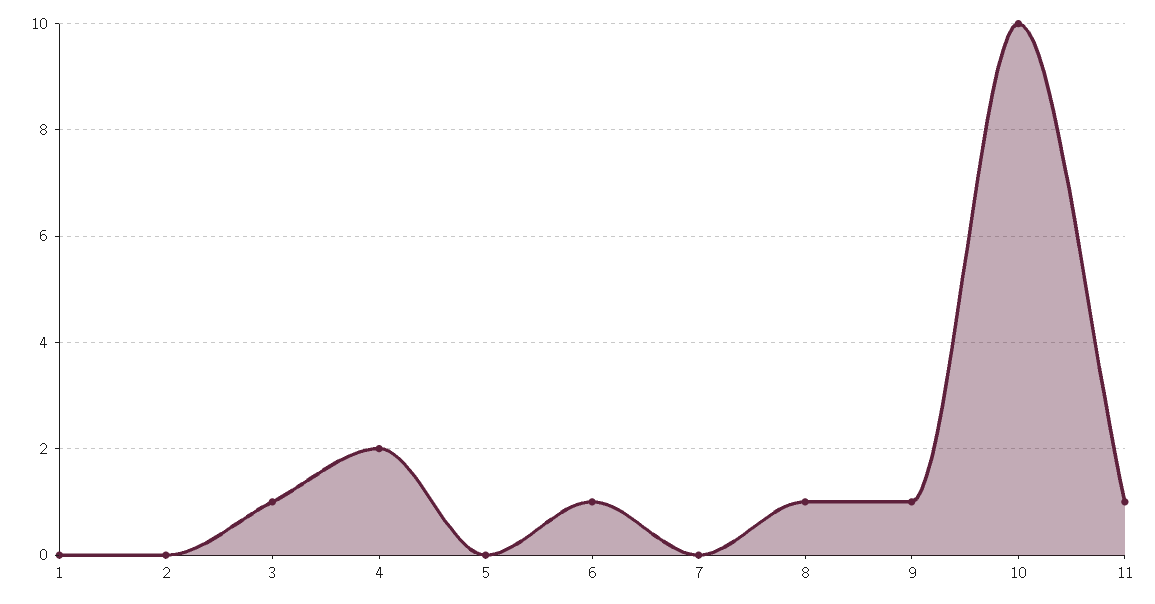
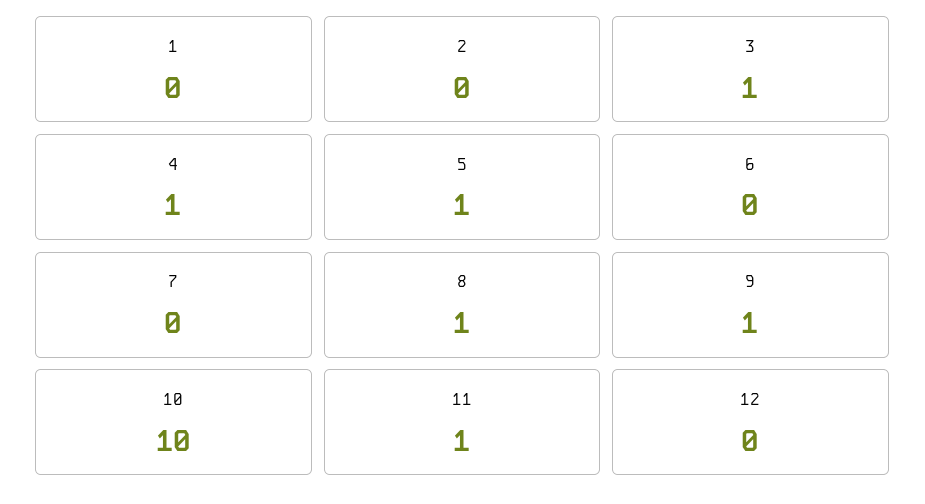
  {
    "1": 0,
    "2": 0,
    "3": 1,
-   "4": 2,
+   "4": 1,
-   "5": 0,
+   "5": 1,
-   "6": 1,
+   "6": 0,
    "7": 0,
    "8": 1,
    "9": 1,
    "10": 10,
-   "11": 1
+   "11": 1,
+   "12": 0
  }

